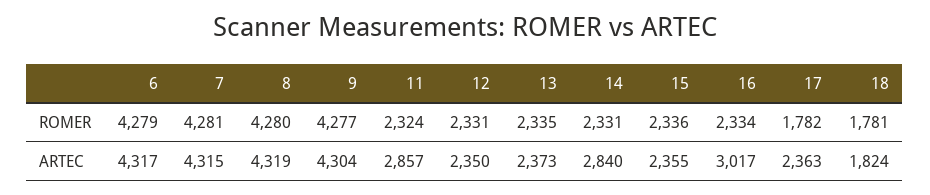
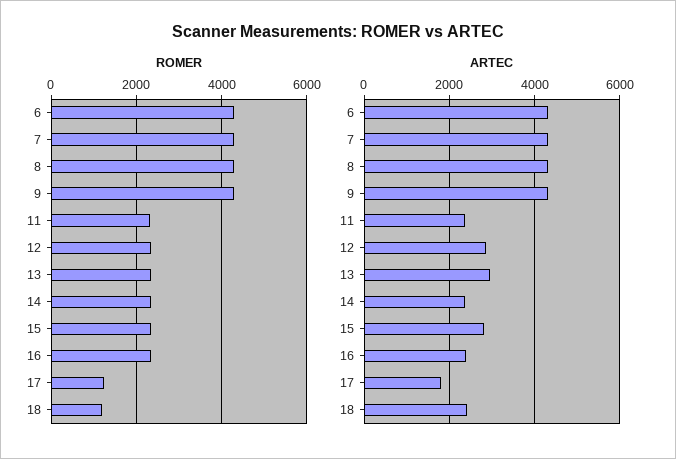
  {
    "ROMER": {
      "6": 4279,
      "7": 4281,
      "8": 4280,
      "9": 4277,
      "11": 2324,
      "12": 2331,
      "13": 2335,
      "14": 2331,
      "15": 2336,
      "16": 2334,
-     "17": 1782,
+     "17": 1200,
-     "18": 1781
+     "18": 1200
    },
    "ARTEC": {
      "6": 4317,
      "7": 4315,
      "8": 4319,
      "9": 4304,
-     "11": 2857,
+     "11": 2400,
-     "12": 2350,
+     "12": 2800,
-     "13": 2373,
+     "13": 3000,
-     "14": 2840,
+     "14": 2400,
-     "15": 2355,
+     "15": 2800,
-     "16": 3017,
+     "16": 2400,
-     "17": 2363,
+     "17": 1800,
-     "18": 1824
+     "18": 2400
    }
  }

